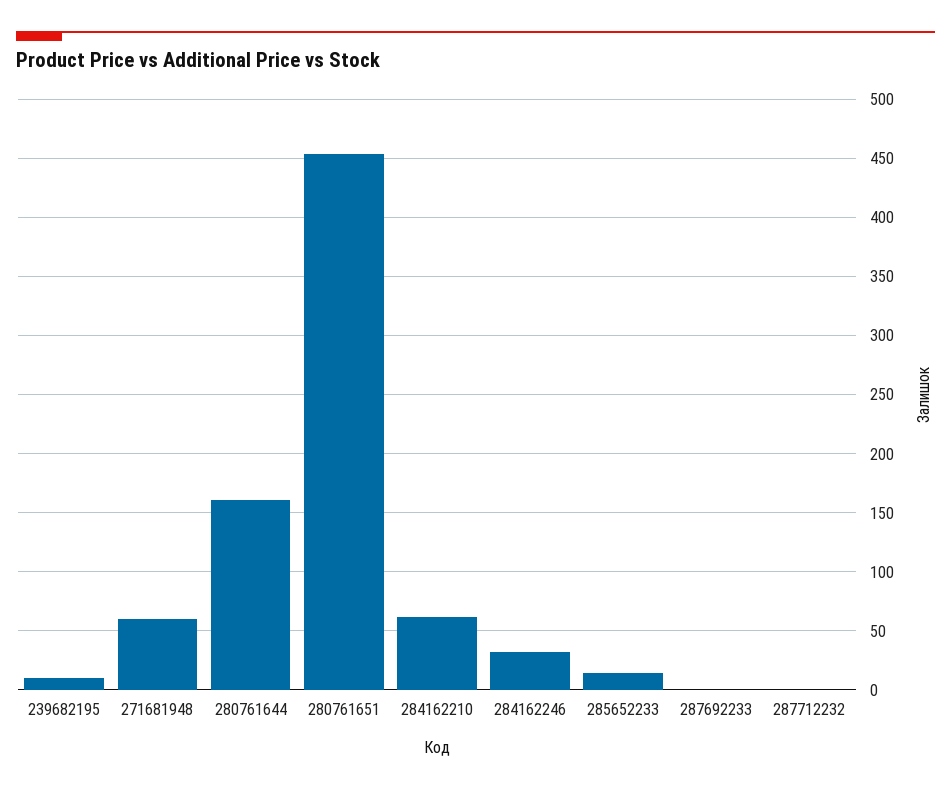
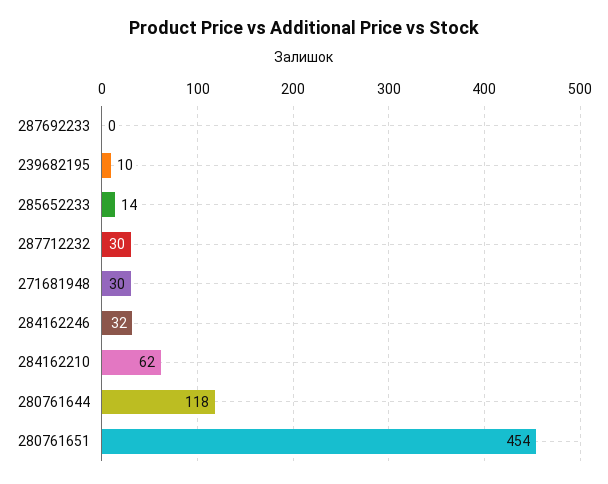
  {
    "239682195": 10,
-   "271681948": 60,
+   "271681948": 30,
-   "280761644": 160,
+   "280761644": 118,
    "280761651": 454,
    "284162210": 62,
    "284162246": 32,
    "285652233": 14,
    "287692233": 0,
-   "287712232": 0
+   "287712232": 30
  }

